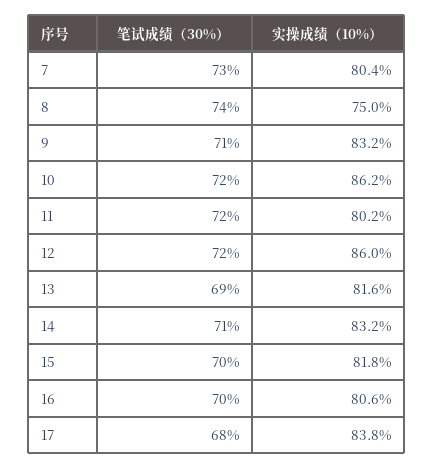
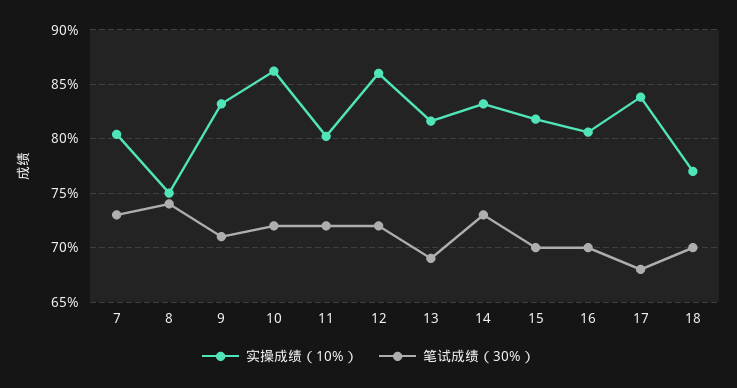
  {
    "笔试成绩（30%）": {
      "7": 73,
      "8": 74,
      "9": 71,
      "10": 72,
      "11": 72,
      "12": 72,
      "13": 69,
-     "14": 71,
+     "14": 73,
      "15": 70,
      "16": 70,
-     "17": 68
+     "17": 68,
+     "18": 70
    },
    "实操成绩（10%）": {
      "7": 80.4,
      "8": 75,
      "9": 83.2,
      "10": 86.2,
      "11": 80.2,
      "12": 86,
      "13": 81.6,
      "14": 83.2,
      "15": 81.8,
      "16": 80.6,
-     "17": 83.8
+     "17": 83.8,
+     "18": 77
    }
  }

